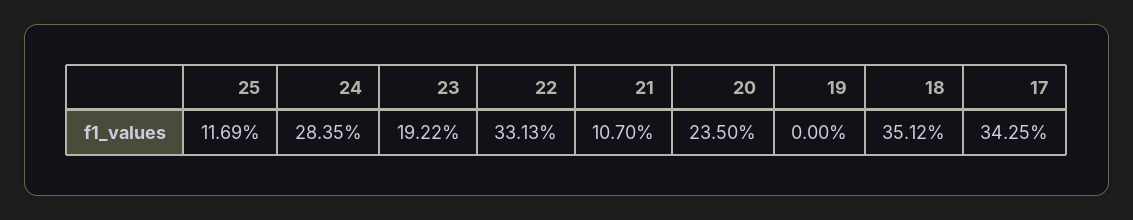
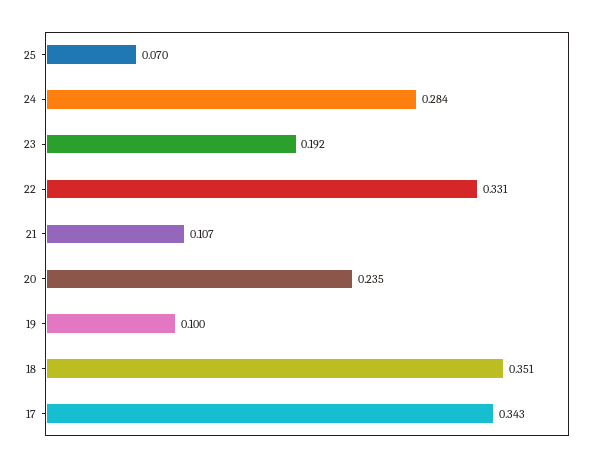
  {
-   "25": 0.1169,
+   "25": 0.07,
    "24": 0.2835,
    "23": 0.1922,
    "22": 0.3313,
    "21": 0.107,
    "20": 0.235,
-   "19": 0,
+   "19": 0.1,
    "18": 0.3512,
    "17": 0.3425
  }

